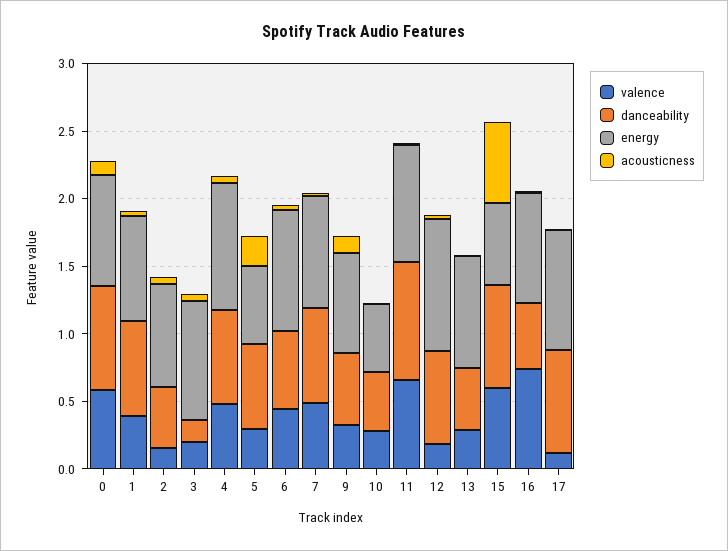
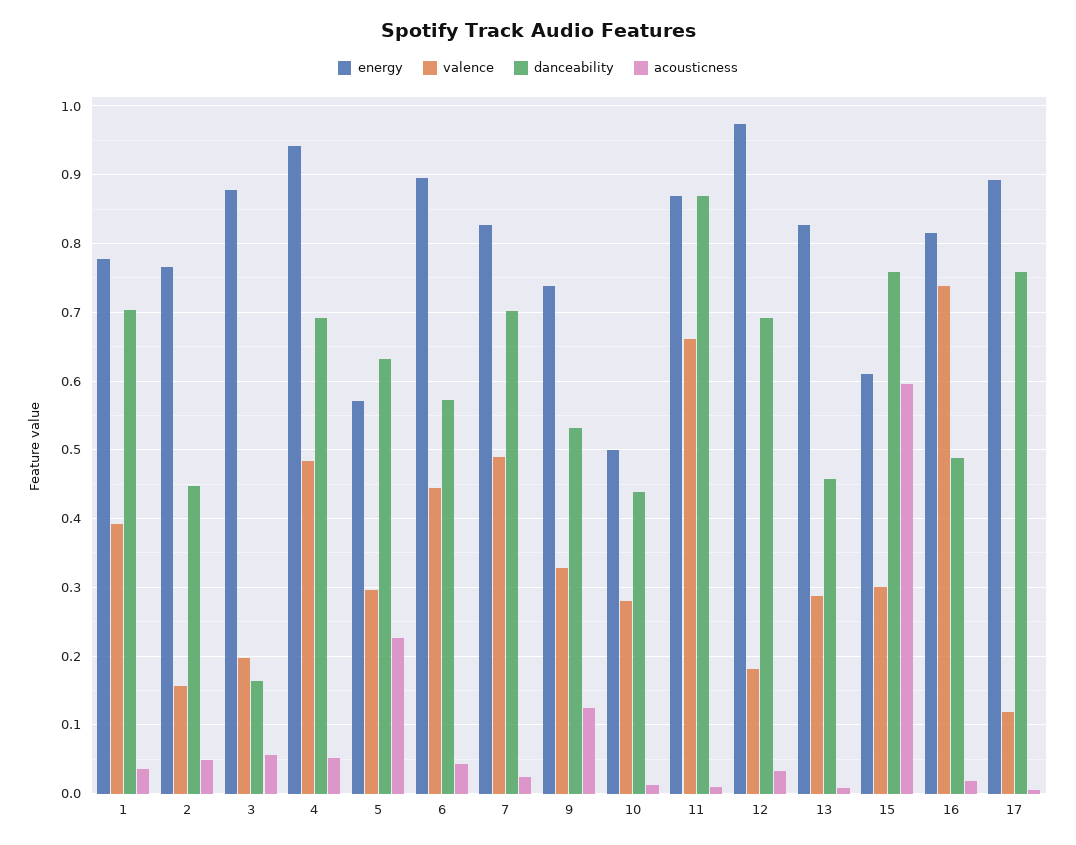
  {
    "valence": {
-     "0": 0.6,
      "1": 0.39,
      "2": 0.16,
      "3": 0.2,
      "4": 0.48,
      "5": 0.3,
      "6": 0.45,
      "7": 0.49,
      "9": 0.33,
      "10": 0.28,
      "11": 0.66,
      "12": 0.18,
      "13": 0.29,
-     "15": 0.6,
+     "15": 0.3,
      "16": 0.74,
      "17": 0.12
    },
    "danceability": {
-     "0": 0.8,
      "1": 0.7,
      "2": 0.45,
      "3": 0.16,
      "4": 0.69,
      "5": 0.63,
      "6": 0.57,
      "7": 0.7,
      "9": 0.53,
      "10": 0.44,
      "11": 0.87,
      "12": 0.69,
      "13": 0.46,
      "15": 0.76,
      "16": 0.49,
      "17": 0.76
    },
    "energy": {
-     "0": 0.8,
      "1": 0.78,
      "2": 0.77,
      "3": 0.88,
      "4": 0.94,
      "5": 0.57,
      "6": 0.9,
      "7": 0.83,
      "9": 0.74,
      "10": 0.5,
      "11": 0.87,
      "12": 0.97,
      "13": 0.83,
      "15": 0.61,
      "16": 0.82,
      "17": 0.89
    },
    "acousticness": {
-     "0": 0.1,
      "1": 0.04,
      "2": 0.05,
      "3": 0.06,
      "4": 0.05,
      "5": 0.23,
      "6": 0.04,
      "7": 0.02,
      "9": 0.13,
      "10": 0.01,
      "11": 0.01,
      "12": 0.03,
      "13": 0.01,
      "15": 0.6,
      "16": 0.02,
      "17": 0
    }
  }

